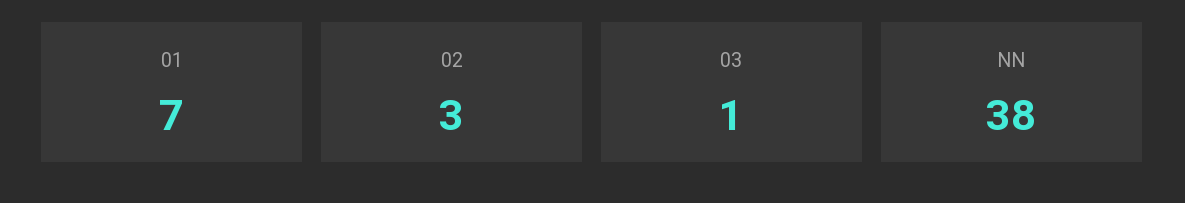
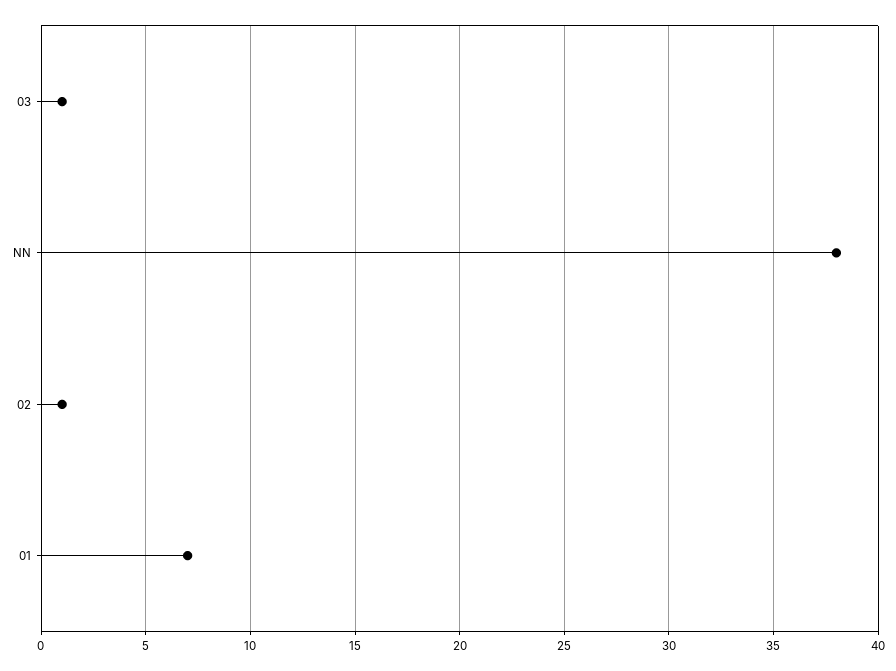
  {
    "01": 7,
-   "02": 3,
+   "02": 1,
    "03": 1,
    "NN": 38
  }

